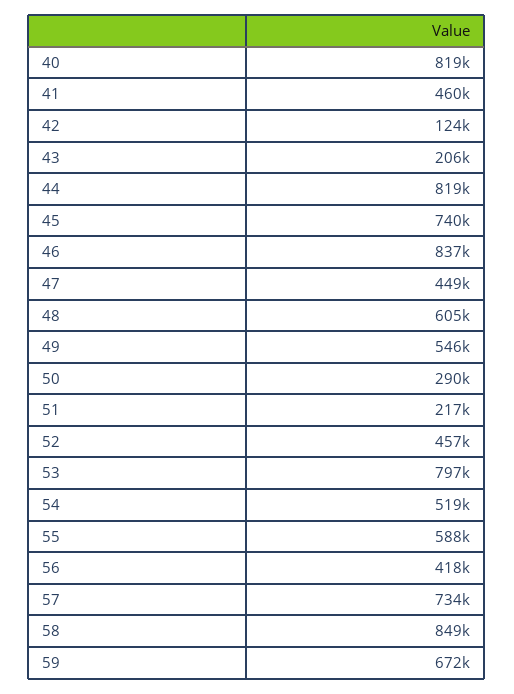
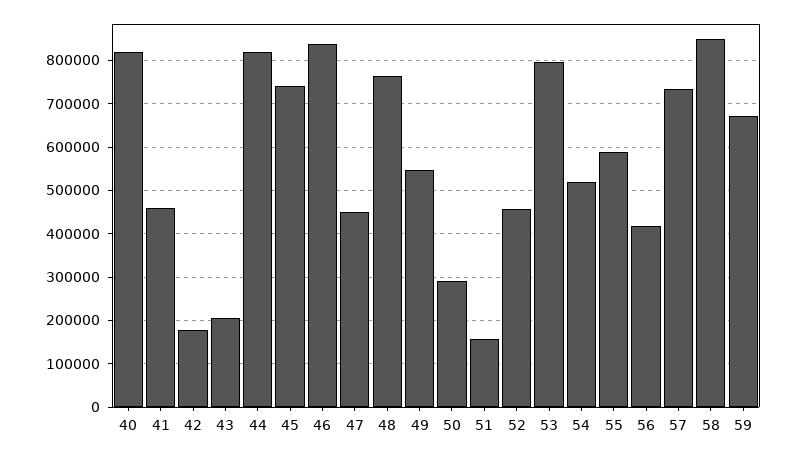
  {
    "40": 819000,
    "41": 460000,
-   "42": 124000,
+   "42": 180000,
    "43": 206000,
    "44": 819000,
    "45": 740000,
    "46": 837000,
    "47": 449000,
-   "48": 605000,
+   "48": 760000,
    "49": 546000,
    "50": 290000,
-   "51": 217000,
+   "51": 160000,
    "52": 457000,
    "53": 797000,
    "54": 519000,
    "55": 588000,
    "56": 418000,
    "57": 734000,
    "58": 849000,
    "59": 672000
  }

